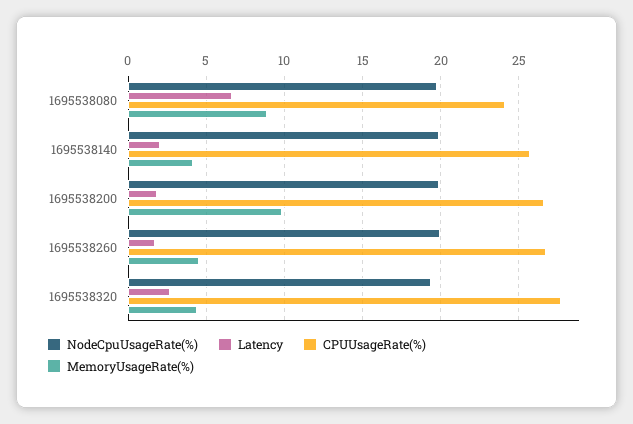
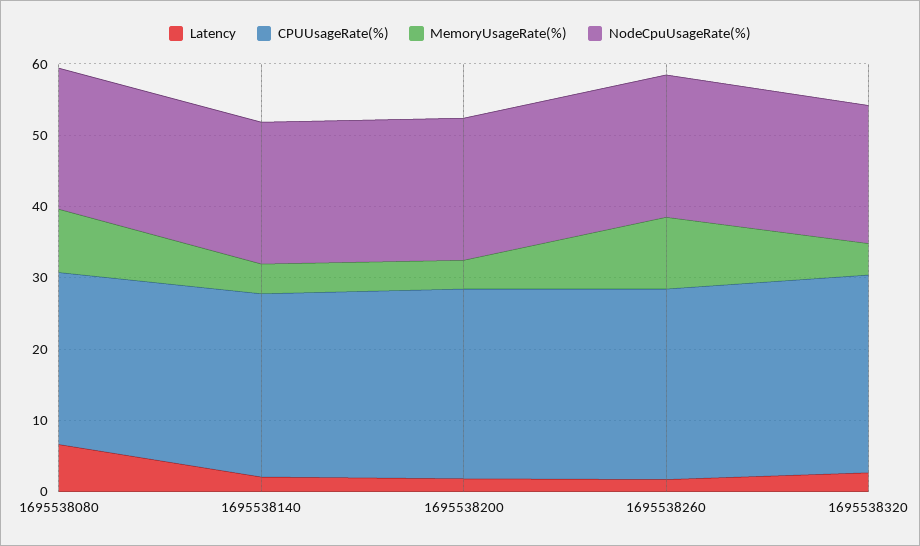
  {
    "NodeCpuUsageRate(%)": {
      "1695538080": 19.5,
      "1695538140": 20,
      "1695538200": 20,
      "1695538260": 20,
      "1695538320": 19.5
    },
    "Latency": {
      "1695538080": 6.5,
      "1695538140": 2,
      "1695538200": 2,
      "1695538260": 1.5,
      "1695538320": 2.5
    },
    "CPUUsageRate(%)": {
      "1695538080": 24,
      "1695538140": 25.5,
      "1695538200": 26.5,
      "1695538260": 26.5,
      "1695538320": 27.5
    },
    "MemoryUsageRate(%)": {
      "1695538080": 9,
      "1695538140": 4,
-     "1695538200": 10,
+     "1695538200": 4,
-     "1695538260": 4.5,
+     "1695538260": 10,
      "1695538320": 4.5
    }
  }

